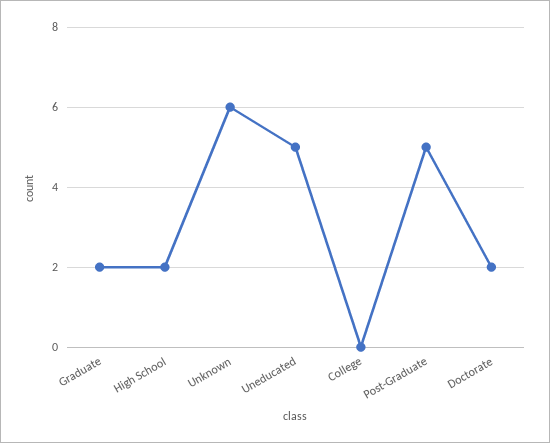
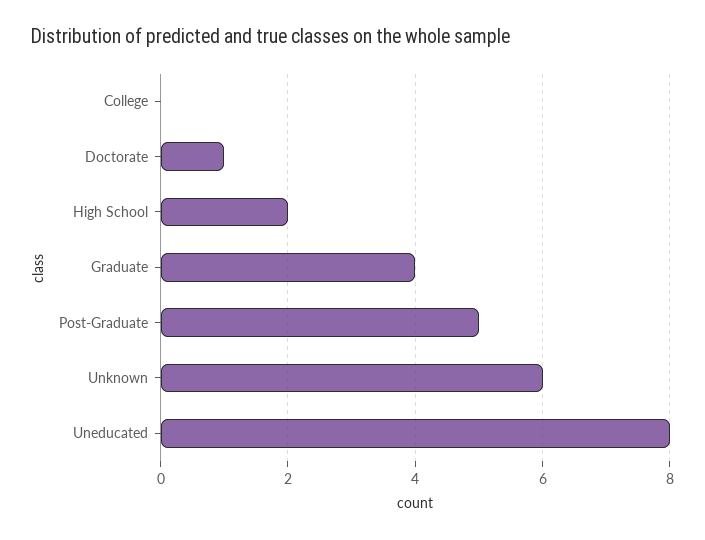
  {
-   "Graduate": 2,
+   "Graduate": 4,
    "High School": 2,
    "Unknown": 6,
-   "Uneducated": 5,
+   "Uneducated": 8,
    "College": 0,
    "Post-Graduate": 5,
-   "Doctorate": 2
+   "Doctorate": 1
  }

